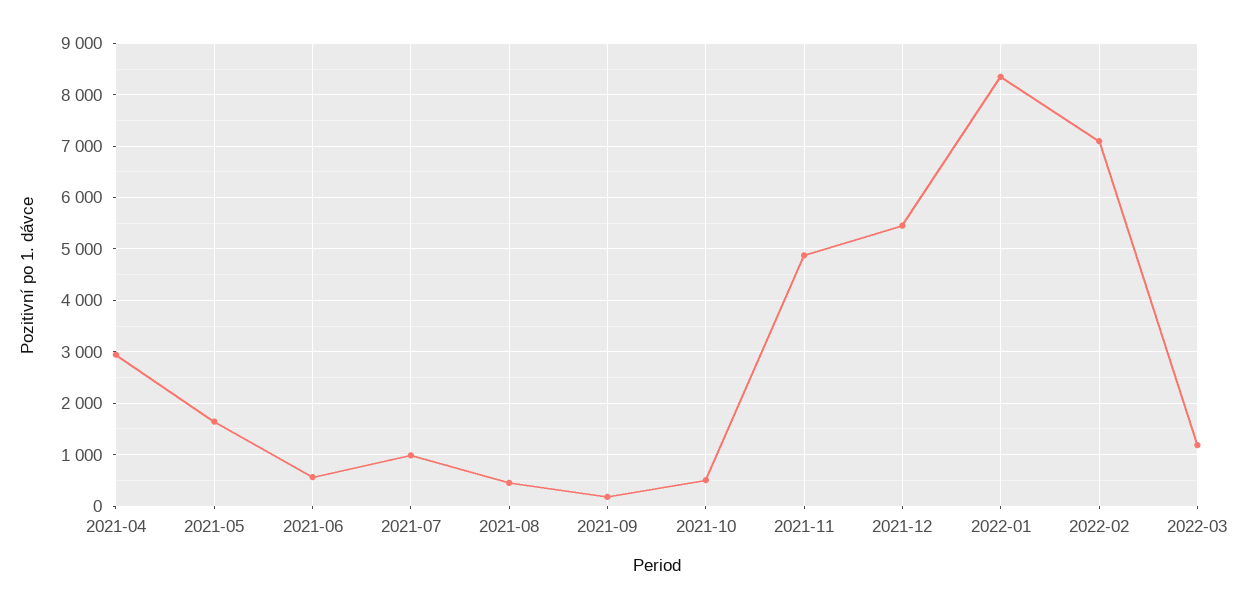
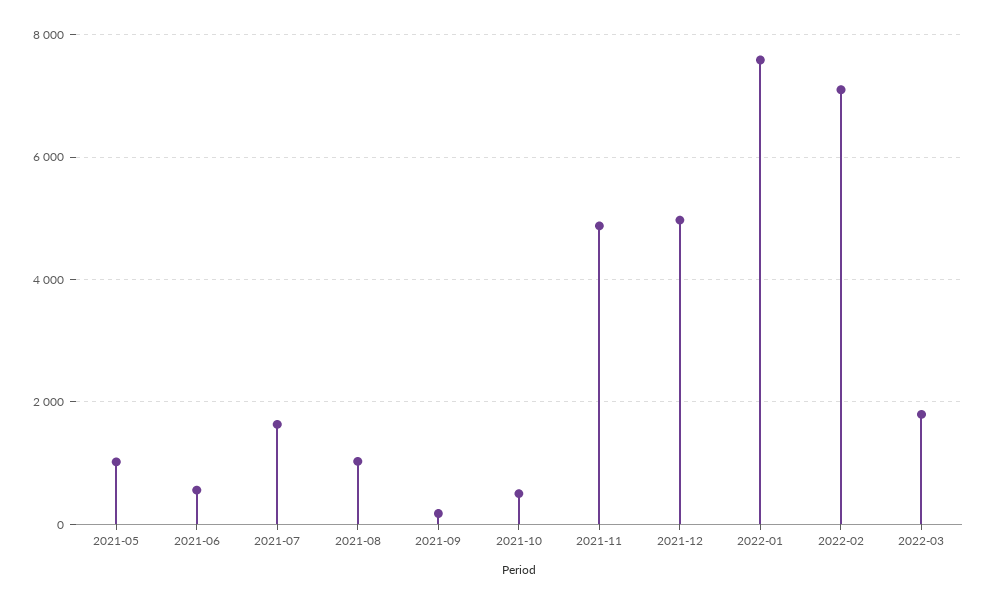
  {
-   "2021-04": 3000,
-   "2021-05": 1600,
+   "2021-05": 1000,
    "2021-06": 600,
-   "2021-07": 1000,
+   "2021-07": 1600,
-   "2021-08": 400,
+   "2021-08": 1000,
    "2021-09": 200,
    "2021-10": 600,
    "2021-11": 4800,
-   "2021-12": 5400,
+   "2021-12": 5000,
-   "2022-01": 8400,
+   "2022-01": 7600,
    "2022-02": 7000,
-   "2022-03": 1200
+   "2022-03": 1800
  }

